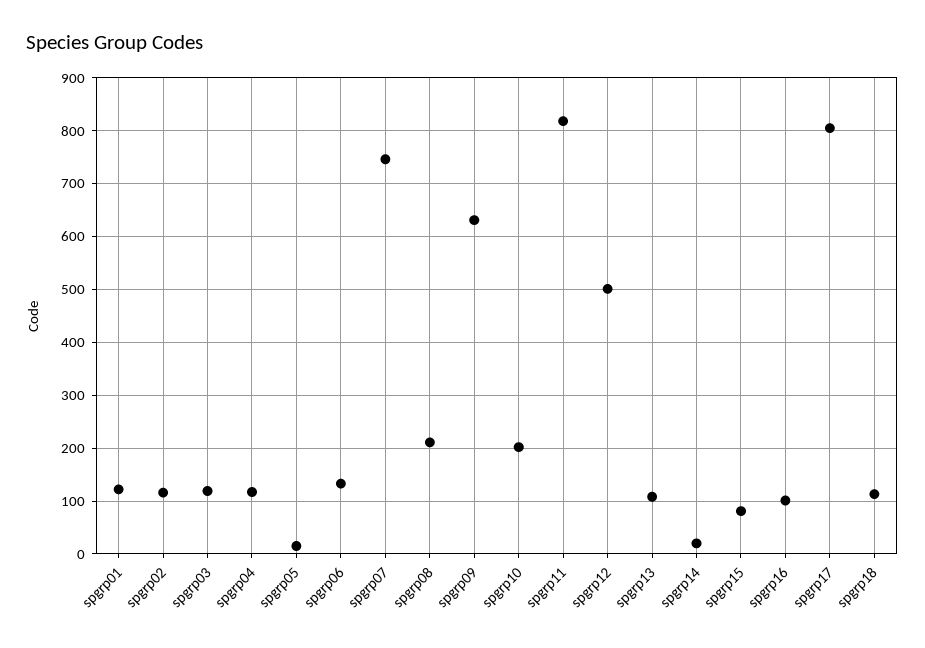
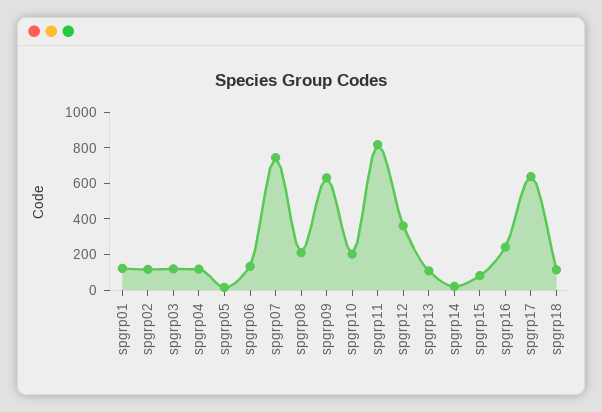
  {
    "spgrp01": 120,
    "spgrp02": 120,
    "spgrp03": 120,
    "spgrp04": 120,
    "spgrp05": 20,
    "spgrp06": 140,
    "spgrp07": 740,
    "spgrp08": 220,
    "spgrp09": 640,
    "spgrp10": 200,
    "spgrp11": 820,
-   "spgrp12": 500,
+   "spgrp12": 350,
    "spgrp13": 100,
    "spgrp14": 20,
    "spgrp15": 80,
-   "spgrp16": 100,
+   "spgrp16": 250,
-   "spgrp17": 800,
+   "spgrp17": 650,
    "spgrp18": 120
  }

